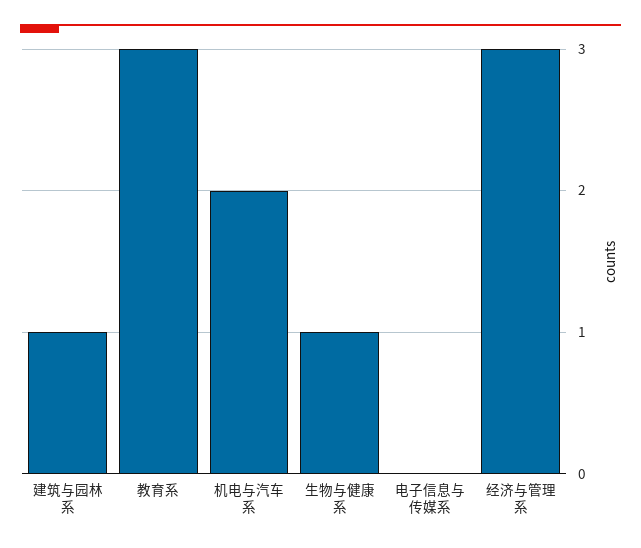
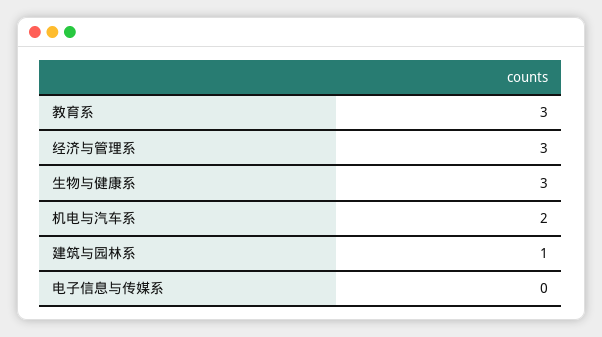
  {
    "建筑与园林系": 1,
    "教育系": 3,
    "机电与汽车系": 2,
-   "生物与健康系": 1,
+   "生物与健康系": 3,
    "电子信息与传媒系": 0,
    "经济与管理系": 3
  }

